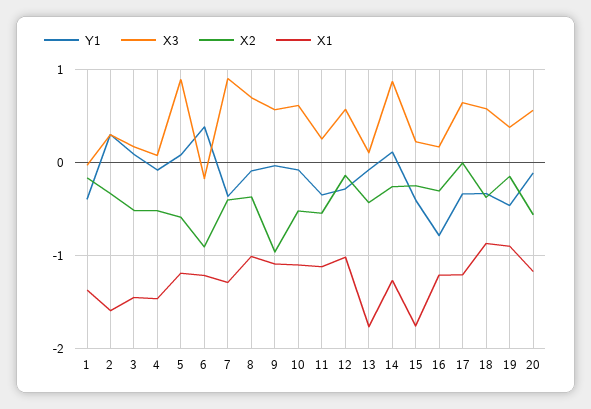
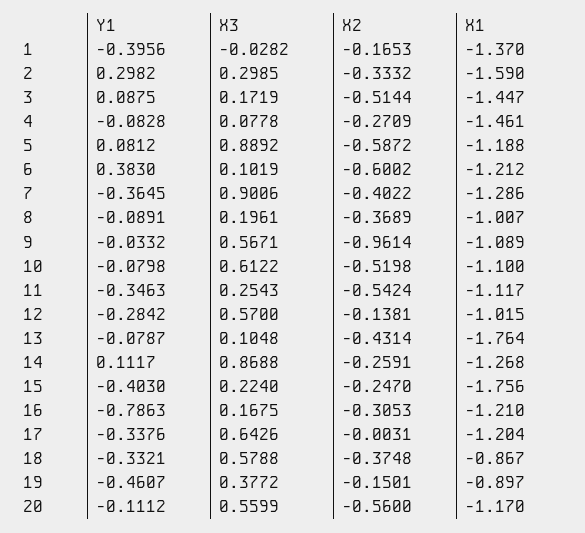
  {
    "Y1": {
      "1": -0.3956,
      "2": 0.2982,
      "3": 0.0875,
      "4": -0.0828,
      "5": 0.0812,
      "6": 0.383,
      "7": -0.3645,
      "8": -0.0891,
      "9": -0.0332,
      "10": -0.0798,
      "11": -0.3463,
      "12": -0.2842,
      "13": -0.0787,
      "14": 0.1117,
      "15": -0.403,
      "16": -0.7863,
      "17": -0.3376,
      "18": -0.3321,
      "19": -0.4607,
      "20": -0.1112
    },
    "X3": {
      "1": -0.0282,
      "2": 0.2985,
      "3": 0.1719,
      "4": 0.0778,
      "5": 0.8892,
-     "6": -0.2,
+     "6": 0.1019,
      "7": 0.9006,
-     "8": 0.7,
+     "8": 0.1961,
      "9": 0.5671,
      "10": 0.6122,
      "11": 0.2543,
      "12": 0.57,
      "13": 0.1048,
      "14": 0.8688,
      "15": 0.224,
      "16": 0.1675,
      "17": 0.6426,
      "18": 0.5788,
      "19": 0.3772,
      "20": 0.5599
    },
    "X2": {
      "1": -0.1653,
      "2": -0.3332,
      "3": -0.5144,
-     "4": -0.5,
+     "4": -0.2709,
      "5": -0.5872,
-     "6": -0.9,
+     "6": -0.6002,
      "7": -0.4022,
      "8": -0.3689,
      "9": -0.9614,
      "10": -0.5198,
      "11": -0.5424,
      "12": -0.1381,
      "13": -0.4314,
      "14": -0.2591,
      "15": -0.247,
      "16": -0.3053,
      "17": -0.0031,
      "18": -0.3748,
      "19": -0.1501,
      "20": -0.56
    },
    "X1": {
      "1": -1.37,
      "2": -1.59,
      "3": -1.447,
      "4": -1.461,
      "5": -1.188,
      "6": -1.212,
      "7": -1.286,
      "8": -1.007,
      "9": -1.089,
      "10": -1.1,
      "11": -1.117,
      "12": -1.015,
      "13": -1.764,
      "14": -1.268,
      "15": -1.756,
      "16": -1.21,
      "17": -1.204,
      "18": -0.867,
      "19": -0.897,
      "20": -1.17
    }
  }

